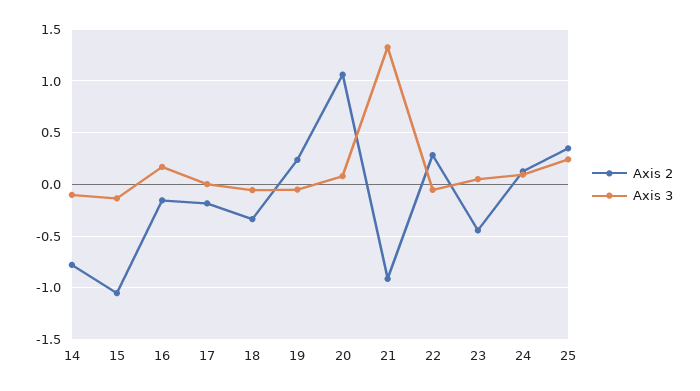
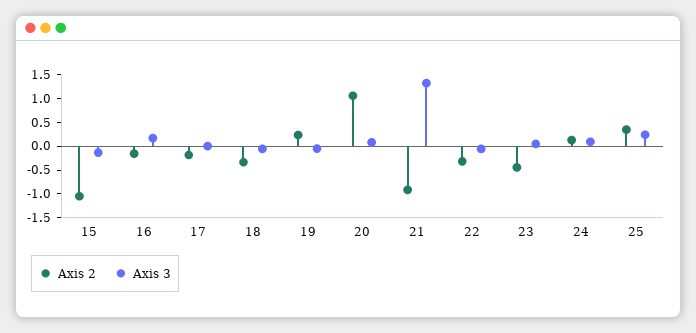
  {
    "Axis 2": {
-     "14": -0.8,
      "15": -1.1,
      "16": -0.2,
      "17": -0.2,
      "18": -0.3,
      "19": 0.2,
      "20": 1.1,
      "21": -0.9,
-     "22": 0.3,
+     "22": -0.25,
      "23": -0.4,
      "24": 0.1,
      "25": 0.3
    },
    "Axis 3": {
-     "14": -0.1,
      "15": -0.1,
      "16": 0.2,
      "17": 0,
      "18": -0.1,
      "19": -0.1,
      "20": 0.1,
      "21": 1.3,
      "22": -0.1,
      "23": 0.1,
      "24": 0.1,
      "25": 0.2
    }
  }

